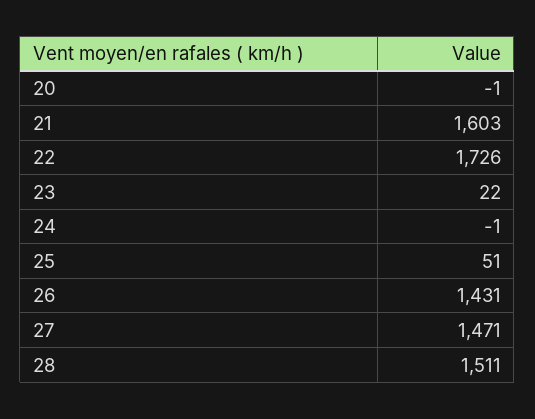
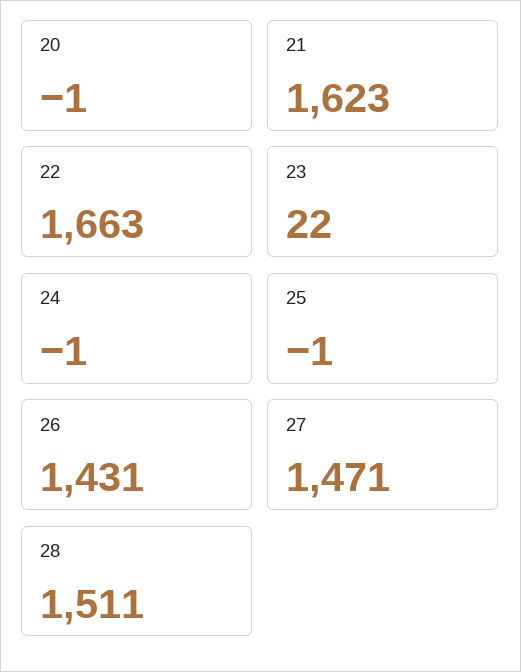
  {
    "20": -1,
-   "21": 1603,
+   "21": 1623,
-   "22": 1726,
+   "22": 1663,
    "23": 22,
    "24": -1,
-   "25": 51,
+   "25": -1,
    "26": 1431,
    "27": 1471,
    "28": 1511
  }

